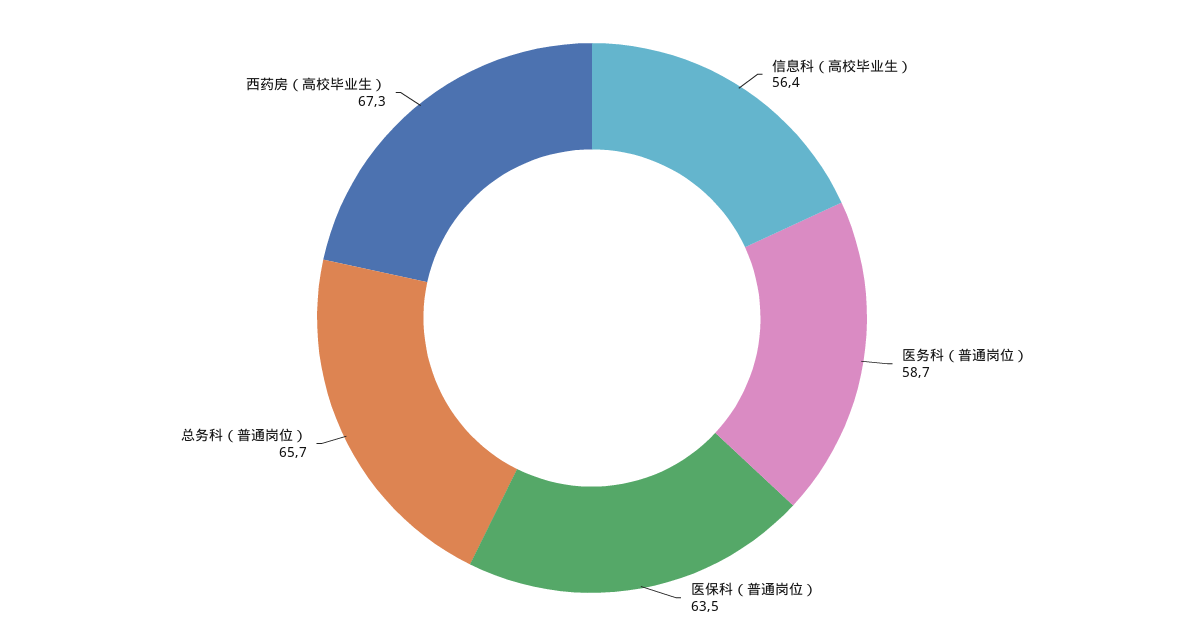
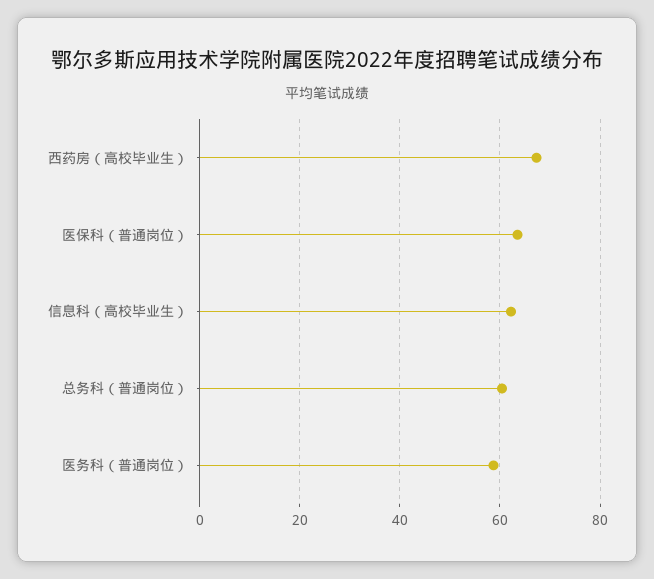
  {
-   "信息科（高校毕业生）": 56.4,
+   "信息科（高校毕业生）": 62,
    "医务科（普通岗位）": 58.7,
    "医保科（普通岗位）": 63.5,
-   "总务科（普通岗位）": 65.7,
+   "总务科（普通岗位）": 60,
    "西药房（高校毕业生）": 67.3
  }

